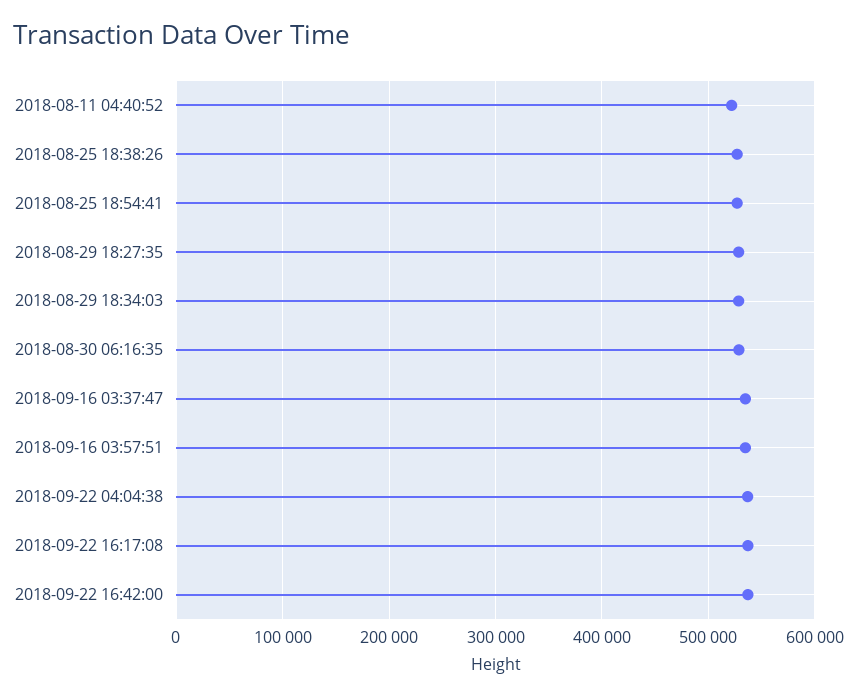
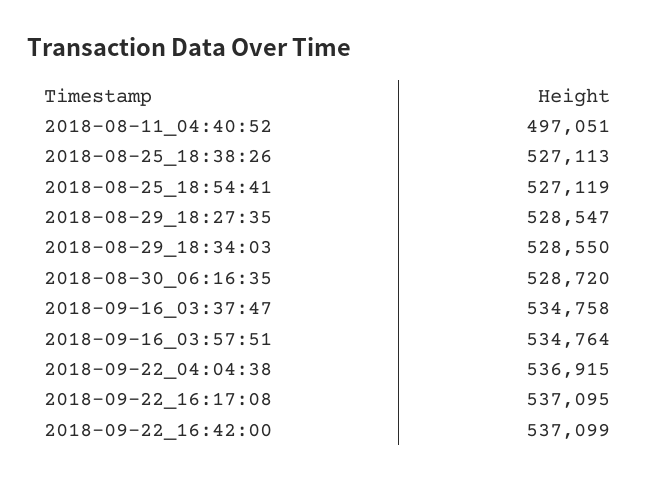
  {
-   "2018-08-11 04:40:52": 520000,
+   "2018-08-11 04:40:52": 497051,
    "2018-08-25 18:38:26": 527113,
    "2018-08-25 18:54:41": 527119,
    "2018-08-29 18:27:35": 528547,
    "2018-08-29 18:34:03": 528550,
    "2018-08-30 06:16:35": 528720,
    "2018-09-16 03:37:47": 534758,
    "2018-09-16 03:57:51": 534764,
    "2018-09-22 04:04:38": 536915,
    "2018-09-22 16:17:08": 537095,
    "2018-09-22 16:42:00": 537099
  }

